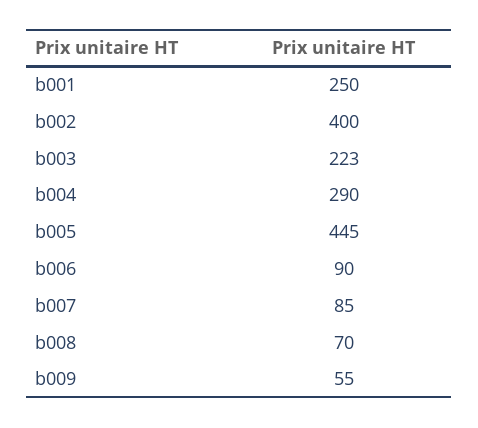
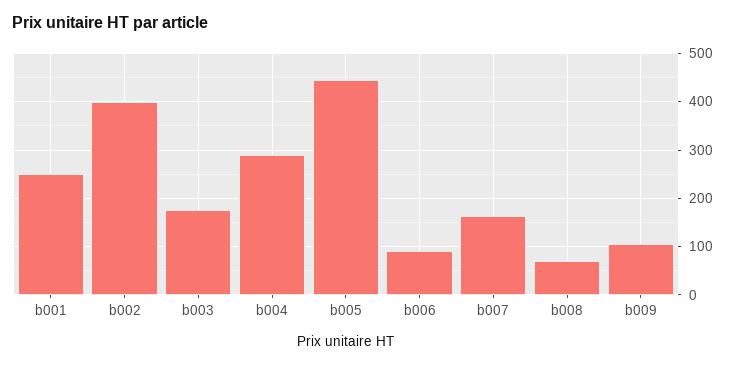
  {
    "b001": 250,
    "b002": 400,
-   "b003": 223,
+   "b003": 180,
    "b004": 290,
    "b005": 445,
    "b006": 90,
-   "b007": 85,
+   "b007": 160,
    "b008": 70,
-   "b009": 55
+   "b009": 100
  }

